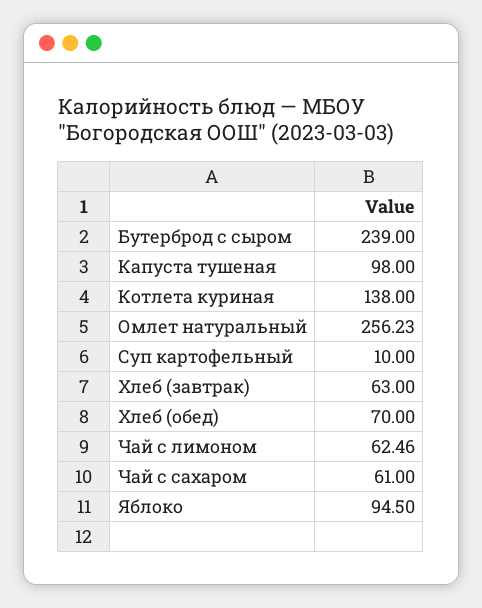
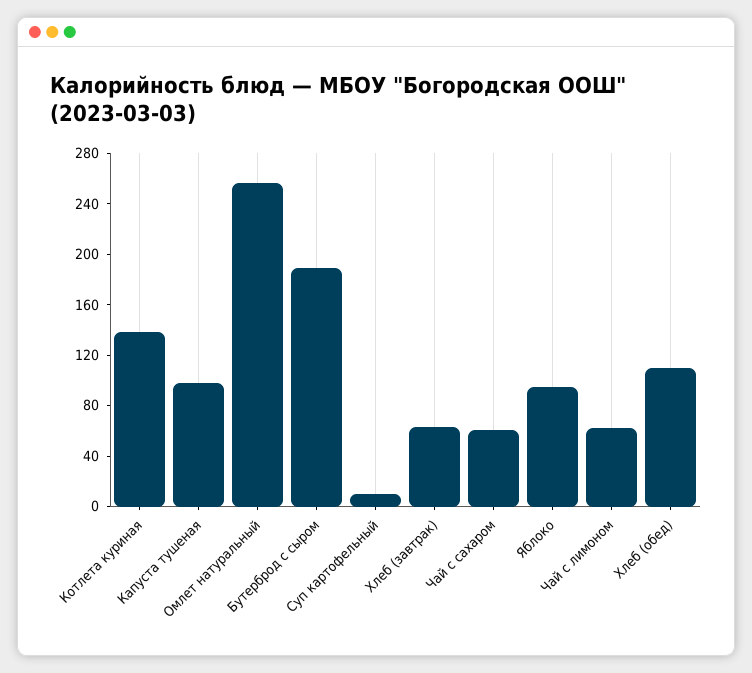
  {
-   "Бутерброд с сыром": 239,
+   "Бутерброд с сыром": 190,
    "Капуста тушеная": 98,
    "Котлета куриная": 138,
    "Омлет натуральный": 256.23,
    "Суп картофельный": 10,
    "Хлеб (завтрак)": 63,
-   "Хлеб (обед)": 70,
+   "Хлеб (обед)": 110,
    "Чай с лимоном": 62.46,
    "Чай с сахаром": 61,
    "Яблоко": 94.5
  }

